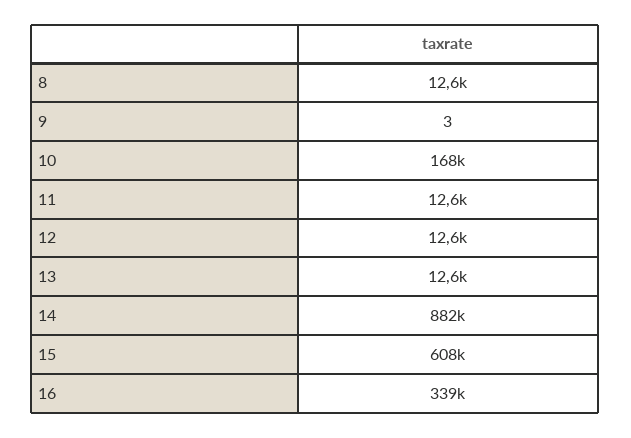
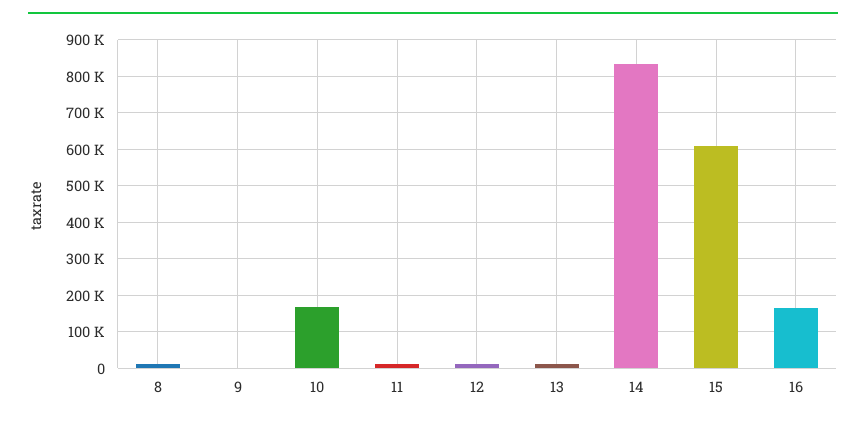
  {
    "8": 12600,
    "9": 3,
    "10": 168000,
    "11": 12600,
    "12": 12600,
    "13": 12600,
-   "14": 882000,
+   "14": 840000,
    "15": 608000,
-   "16": 339000
+   "16": 160000
  }

